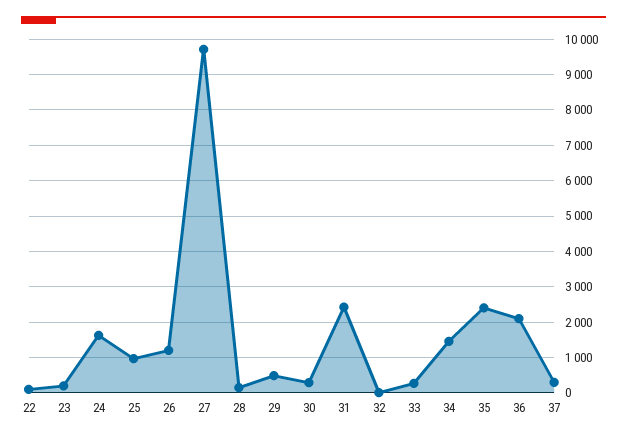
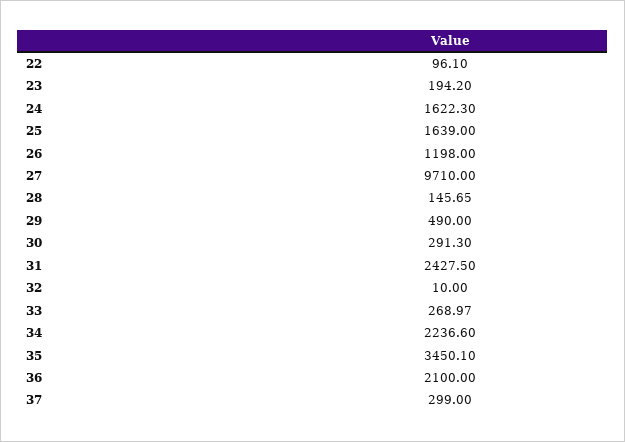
  {
    "22": 96.1,
    "23": 194.2,
    "24": 1622.3,
-   "25": 1000,
+   "25": 1639,
    "26": 1198,
    "27": 9710,
    "28": 145.65,
    "29": 490,
    "30": 291.3,
    "31": 2427.5,
    "32": 10,
    "33": 268.97,
-   "34": 1400,
+   "34": 2236.6,
-   "35": 2400,
+   "35": 3450.1,
    "36": 2100,
    "37": 299
  }

